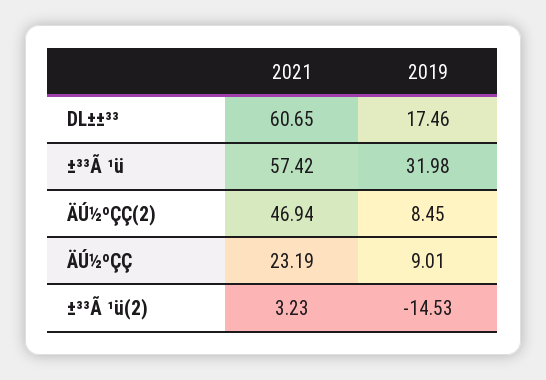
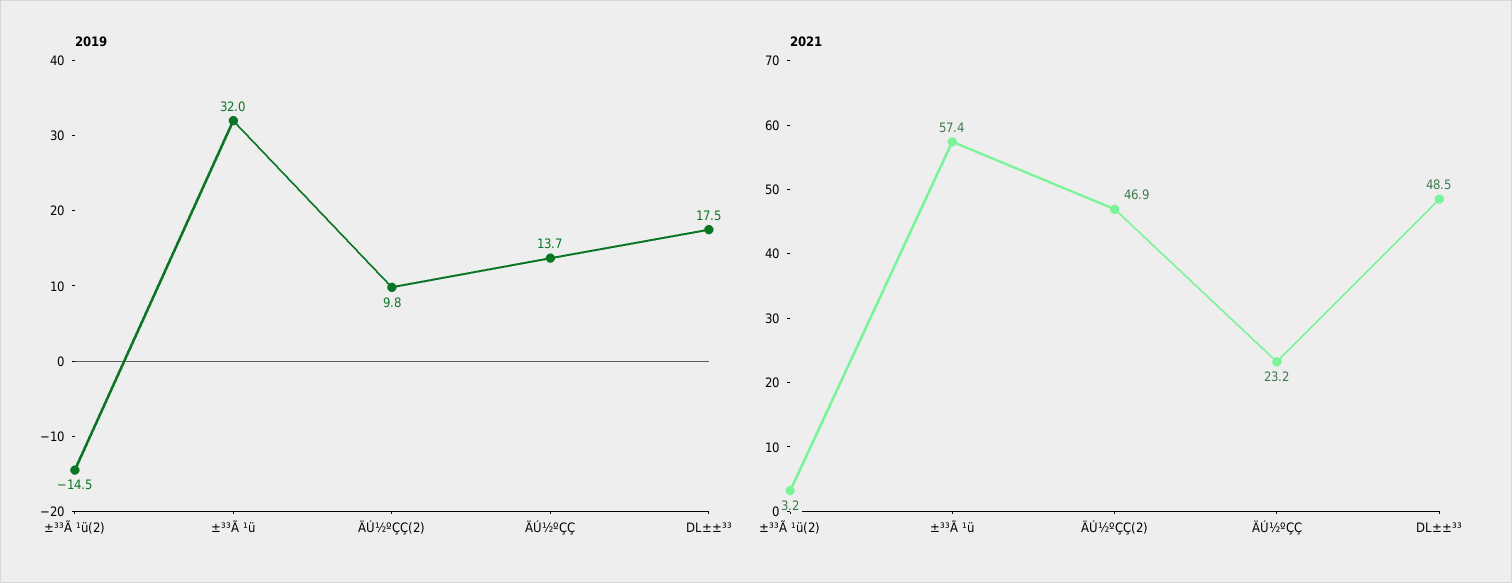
  {
    "2021": {
-     "DL±±³³": 60.65,
+     "DL±±³³": 48.5,
      "±³³Ã ¹ü": 57.42,
      "ÄÚ½ºÇÇ(2)": 46.94,
      "ÄÚ½ºÇÇ": 23.19,
      "±³³Ã ¹ü(2)": 3.23
    },
    "2019": {
      "DL±±³³": 17.46,
      "±³³Ã ¹ü": 31.98,
-     "ÄÚ½ºÇÇ(2)": 8.45,
+     "ÄÚ½ºÇÇ(2)": 9.8,
-     "ÄÚ½ºÇÇ": 9.01,
+     "ÄÚ½ºÇÇ": 13.7,
      "±³³Ã ¹ü(2)": -14.53
    }
  }

